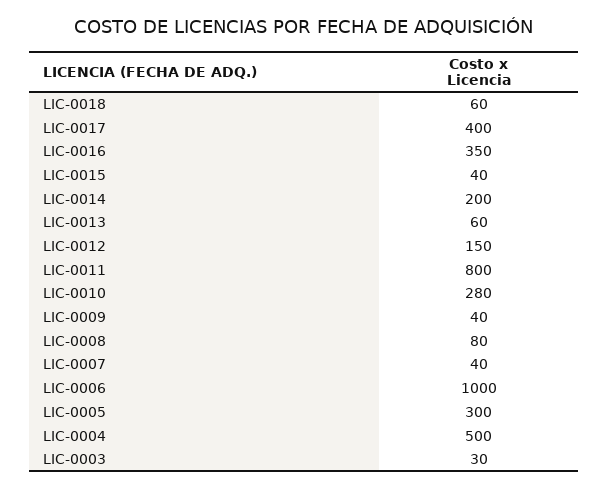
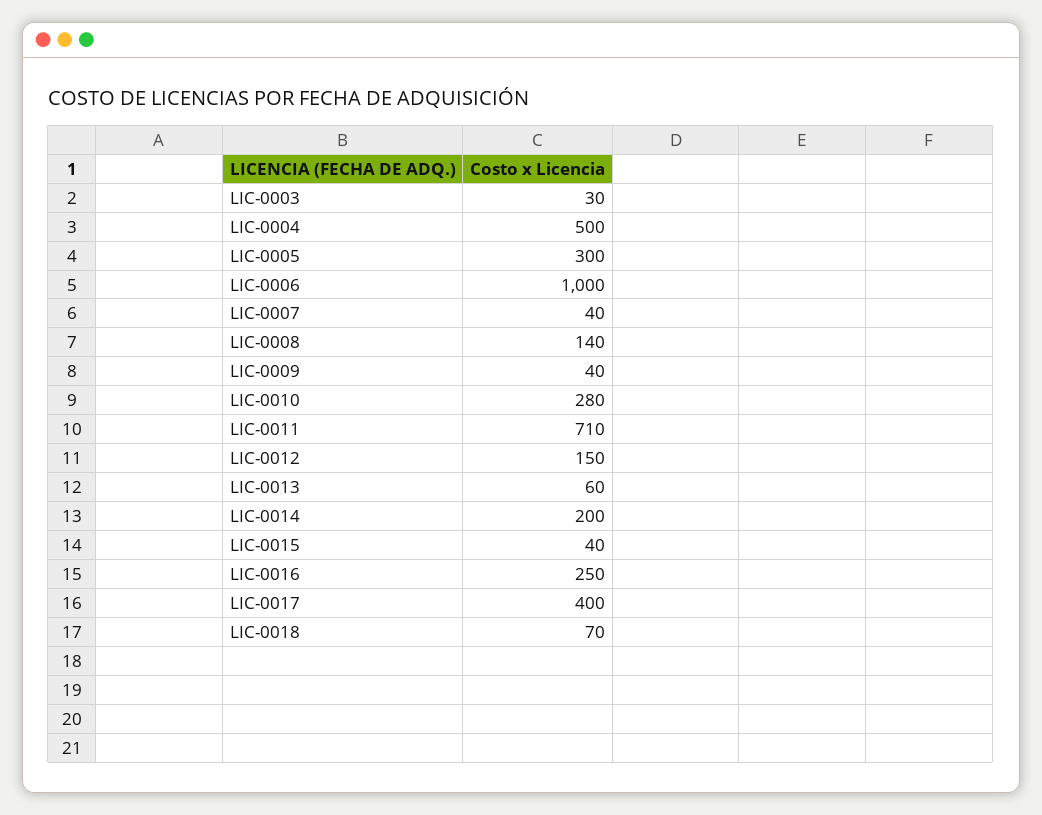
  {
-   "LIC-0018": 60,
+   "LIC-0018": 70,
    "LIC-0017": 400,
-   "LIC-0016": 350,
+   "LIC-0016": 250,
    "LIC-0015": 40,
    "LIC-0014": 200,
    "LIC-0013": 60,
    "LIC-0012": 150,
-   "LIC-0011": 800,
+   "LIC-0011": 710,
    "LIC-0010": 280,
    "LIC-0009": 40,
-   "LIC-0008": 80,
+   "LIC-0008": 140,
    "LIC-0007": 40,
    "LIC-0006": 1000,
    "LIC-0005": 300,
    "LIC-0004": 500,
    "LIC-0003": 30
  }

